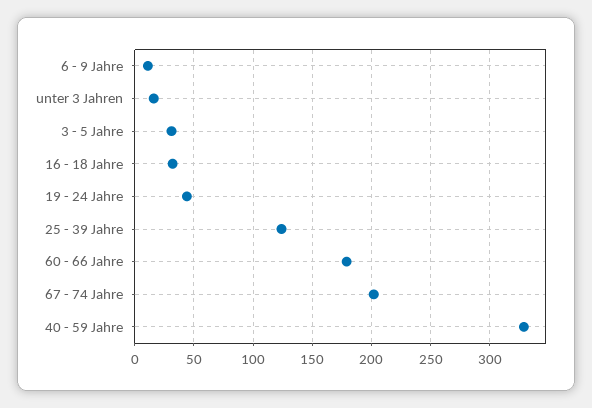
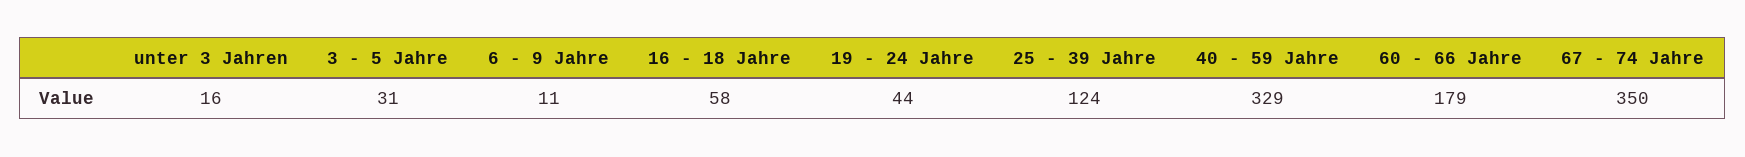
  {
    "6 - 9 Jahre": 11,
    "unter 3 Jahren": 16,
    "3 - 5 Jahre": 31,
-   "16 - 18 Jahre": 30,
+   "16 - 18 Jahre": 58,
    "19 - 24 Jahre": 44,
    "25 - 39 Jahre": 124,
    "60 - 66 Jahre": 179,
-   "67 - 74 Jahre": 200,
+   "67 - 74 Jahre": 350,
    "40 - 59 Jahre": 329
  }

